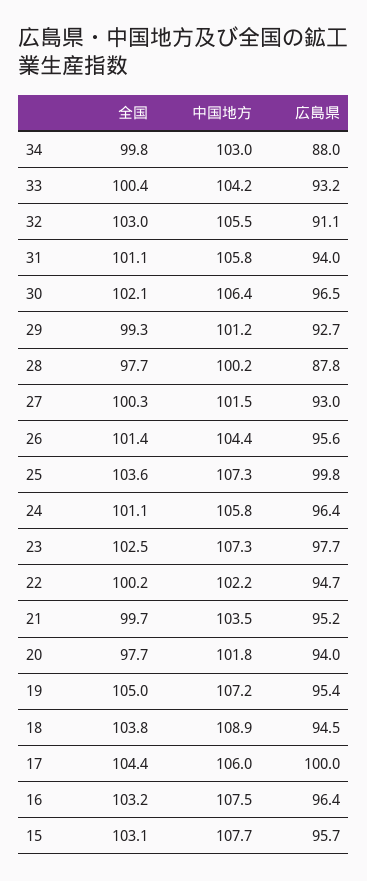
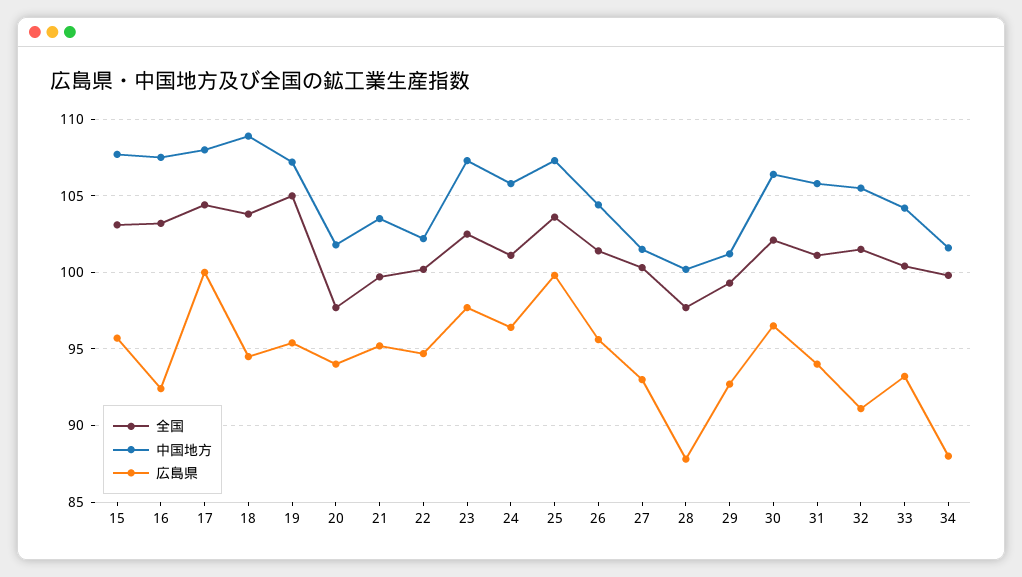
  {
    "全国": {
      "34": 99.8,
      "33": 100.4,
-     "32": 103,
+     "32": 101.5,
      "31": 101.1,
      "30": 102.1,
      "29": 99.3,
      "28": 97.7,
      "27": 100.3,
      "26": 101.4,
      "25": 103.6,
      "24": 101.1,
      "23": 102.5,
      "22": 100.2,
      "21": 99.7,
      "20": 97.7,
      "19": 105,
      "18": 103.8,
      "17": 104.4,
      "16": 103.2,
      "15": 103.1
    },
    "中国地方": {
-     "34": 103,
+     "34": 101.5,
      "33": 104.2,
      "32": 105.5,
      "31": 105.8,
      "30": 106.4,
      "29": 101.2,
      "28": 100.2,
      "27": 101.5,
      "26": 104.4,
      "25": 107.3,
      "24": 105.8,
      "23": 107.3,
      "22": 102.2,
      "21": 103.5,
      "20": 101.8,
      "19": 107.2,
      "18": 108.9,
-     "17": 106,
+     "17": 108,
      "16": 107.5,
      "15": 107.7
    },
    "広島県": {
      "34": 88,
      "33": 93.2,
      "32": 91.1,
      "31": 94,
      "30": 96.5,
      "29": 92.7,
      "28": 87.8,
      "27": 93,
      "26": 95.6,
      "25": 99.8,
      "24": 96.4,
      "23": 97.7,
      "22": 94.7,
      "21": 95.2,
      "20": 94,
      "19": 95.4,
      "18": 94.5,
      "17": 100,
-     "16": 96.4,
+     "16": 92.5,
      "15": 95.7
    }
  }

